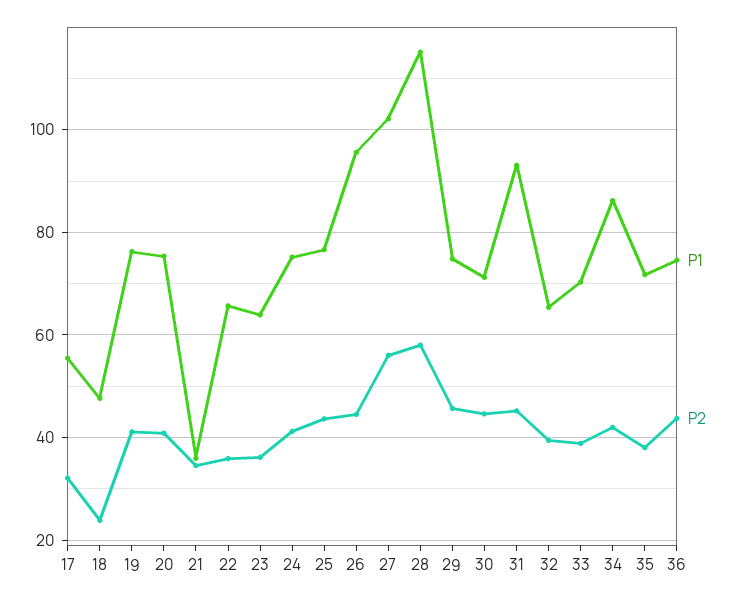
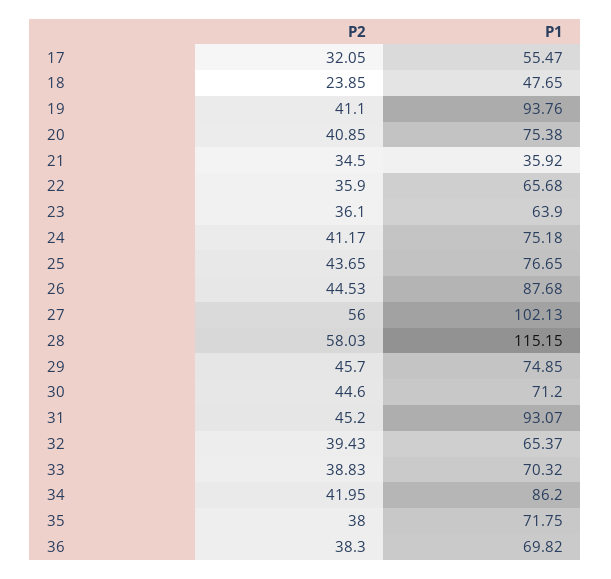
  {
    "P1": {
      "17": 55.47,
      "18": 47.65,
-     "19": 76,
+     "19": 93.76,
      "20": 75.38,
      "21": 35.92,
      "22": 65.68,
      "23": 63.9,
      "24": 75.18,
      "25": 76.65,
-     "26": 96,
+     "26": 87.68,
      "27": 102.13,
      "28": 115.15,
      "29": 74.85,
      "30": 71.2,
      "31": 93.07,
      "32": 65.37,
      "33": 70.32,
      "34": 86.2,
      "35": 71.75,
-     "36": 74
+     "36": 69.82
    },
    "P2": {
      "17": 32.05,
      "18": 23.85,
      "19": 41.1,
      "20": 40.85,
      "21": 34.5,
      "22": 35.9,
      "23": 36.1,
      "24": 41.17,
      "25": 43.65,
      "26": 44.53,
      "27": 56,
      "28": 58.03,
      "29": 45.7,
      "30": 44.6,
      "31": 45.2,
      "32": 39.43,
      "33": 38.83,
      "34": 41.95,
      "35": 38,
-     "36": 44
+     "36": 38.3
    }
  }

